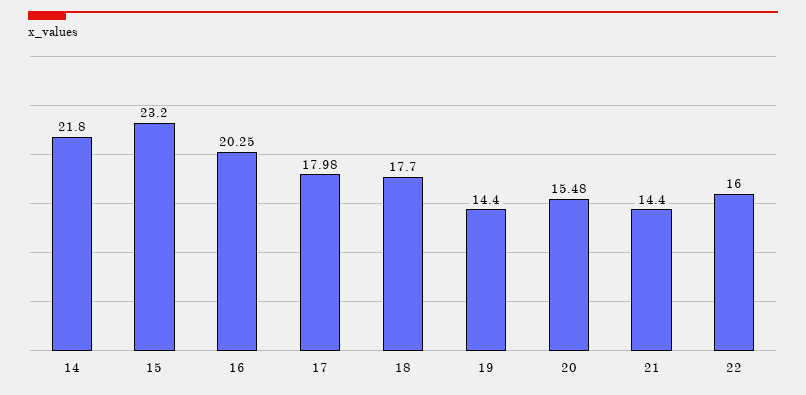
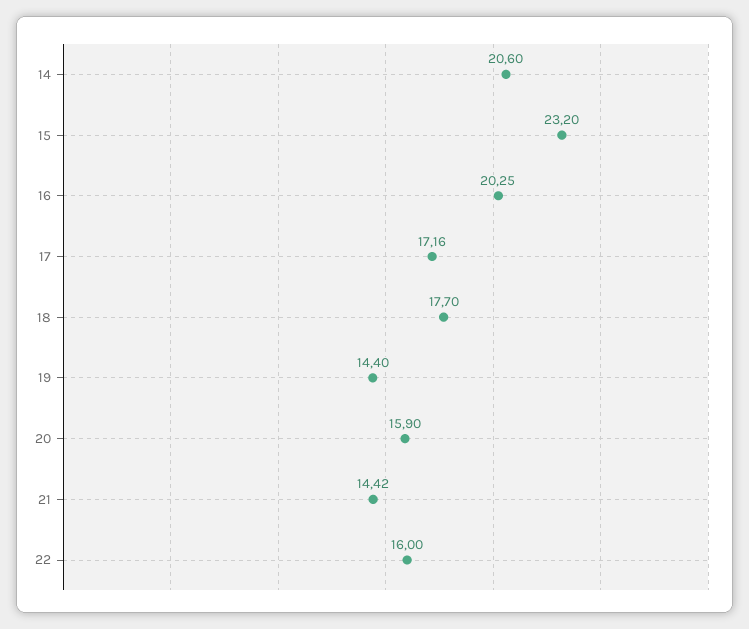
  {
-   "14": 21.8,
+   "14": 20.6,
    "15": 23.2,
    "16": 20.25,
-   "17": 17.98,
+   "17": 17.16,
    "18": 17.7,
    "19": 14.4,
-   "20": 15.48,
+   "20": 15.9,
-   "21": 14.4,
+   "21": 14.42,
    "22": 16
  }

